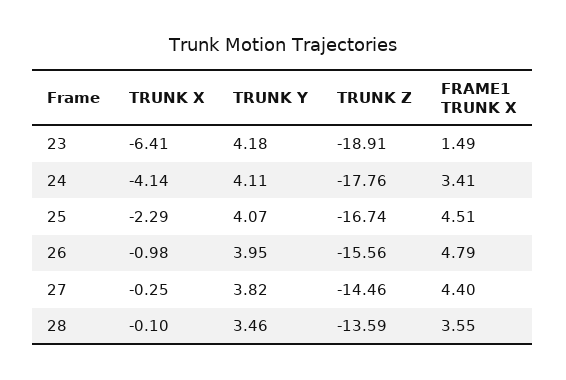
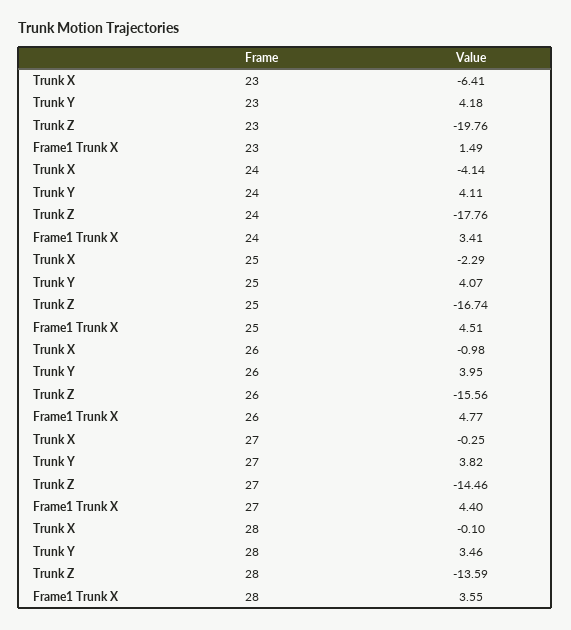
  {
    "TRUNK X": {
      "23": -6.41,
      "24": -4.14,
      "25": -2.29,
      "26": -0.98,
      "27": -0.25,
      "28": -0.1
    },
    "TRUNK Y": {
      "23": 4.18,
      "24": 4.11,
      "25": 4.07,
      "26": 3.95,
      "27": 3.82,
      "28": 3.46
    },
    "TRUNK Z": {
-     "23": -18.91,
+     "23": -19.76,
      "24": -17.76,
      "25": -16.74,
      "26": -15.56,
      "27": -14.46,
      "28": -13.59
    },
    "FRAME1 TRUNK X": {
      "23": 1.49,
      "24": 3.41,
      "25": 4.51,
-     "26": 4.79,
+     "26": 4.77,
      "27": 4.4,
      "28": 3.55
    }
  }

